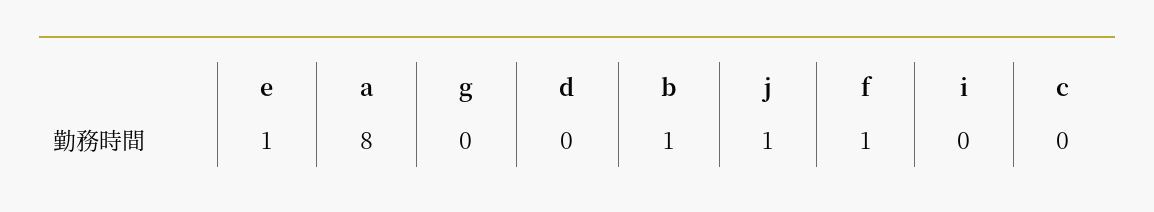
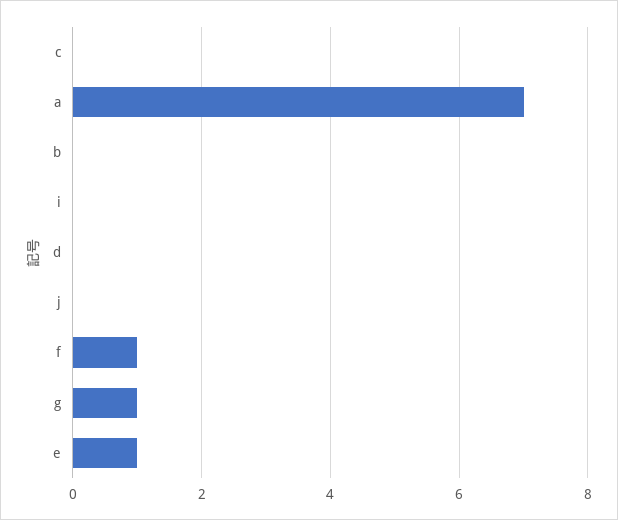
  {
    "e": 1,
-   "a": 8,
+   "a": 7,
-   "g": 0,
+   "g": 1,
    "d": 0,
-   "b": 1,
+   "b": 0,
-   "j": 1,
+   "j": 0,
    "f": 1,
    "i": 0,
    "c": 0
  }

